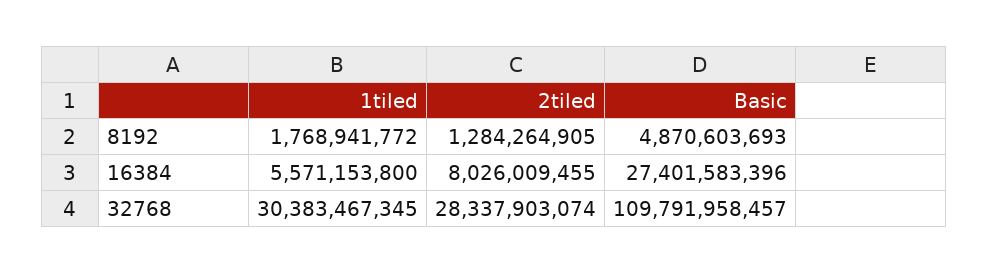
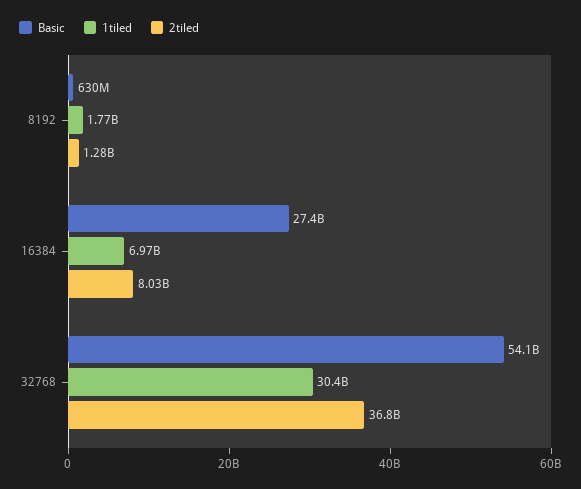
  {
    "1tiled": {
      "8192": 1768941772,
-     "16384": 5571153800,
+     "16384": 6970000000,
      "32768": 30383467345
    },
    "2tiled": {
      "8192": 1284264905,
      "16384": 8026009455,
-     "32768": 28337903074
+     "32768": 36800000000
    },
    "Basic": {
-     "8192": 4870603693,
+     "8192": 630000000,
      "16384": 27401583396,
-     "32768": 109791958457
+     "32768": 54100000000
    }
  }

